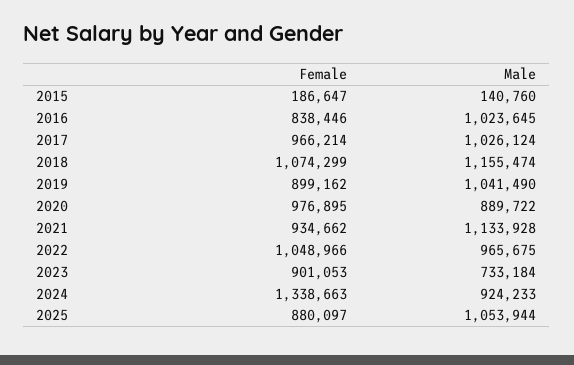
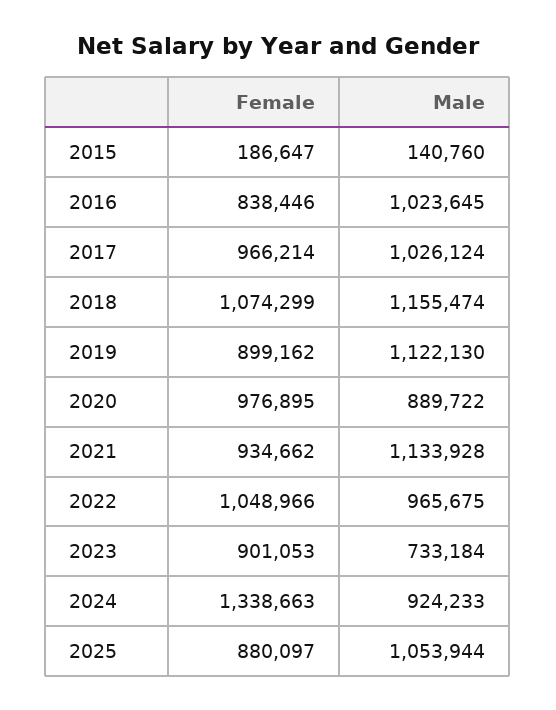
  {
    "Female": {
      "2015": 186647,
      "2016": 838446,
      "2017": 966214,
      "2018": 1074299,
      "2019": 899162,
      "2020": 976895,
      "2021": 934662,
      "2022": 1048966,
      "2023": 901053,
      "2024": 1338663,
      "2025": 880097
    },
    "Male": {
      "2015": 140760,
      "2016": 1023645,
      "2017": 1026124,
      "2018": 1155474,
-     "2019": 1041490,
+     "2019": 1122130,
      "2020": 889722,
      "2021": 1133928,
      "2022": 965675,
      "2023": 733184,
      "2024": 924233,
      "2025": 1053944
    }
  }

